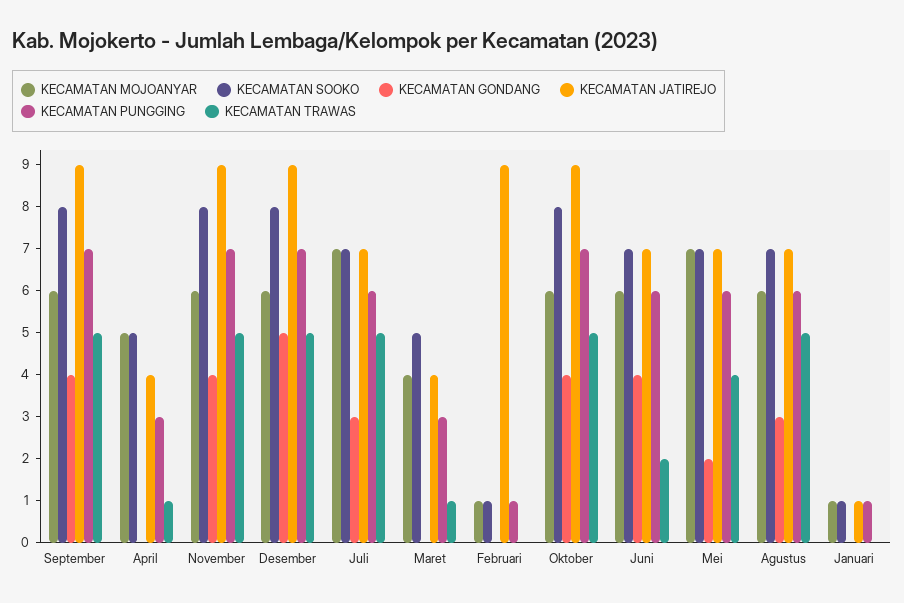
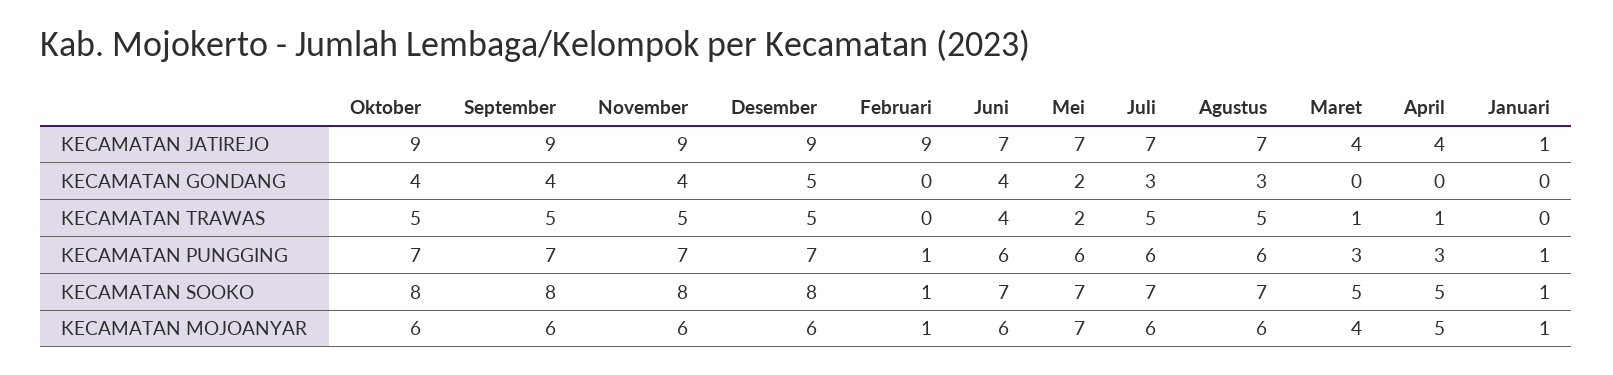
  {
    "KECAMATAN MOJOANYAR": {
      "September": 6,
      "April": 5,
      "November": 6,
      "Desember": 6,
-     "Juli": 7,
+     "Juli": 6,
      "Maret": 4,
      "Februari": 1,
      "Oktober": 6,
      "Juni": 6,
      "Mei": 7,
      "Agustus": 6,
      "Januari": 1
    },
    "KECAMATAN SOOKO": {
      "September": 8,
      "April": 5,
      "November": 8,
      "Desember": 8,
      "Juli": 7,
      "Maret": 5,
      "Februari": 1,
      "Oktober": 8,
      "Juni": 7,
      "Mei": 7,
      "Agustus": 7,
      "Januari": 1
    },
    "KECAMATAN GONDANG": {
      "September": 4,
      "April": 0,
      "November": 4,
      "Desember": 5,
      "Juli": 3,
      "Maret": 0,
      "Februari": 0,
      "Oktober": 4,
      "Juni": 4,
      "Mei": 2,
      "Agustus": 3,
      "Januari": 0
    },
    "KECAMATAN JATIREJO": {
      "September": 9,
      "April": 4,
      "November": 9,
      "Desember": 9,
      "Juli": 7,
      "Maret": 4,
      "Februari": 9,
      "Oktober": 9,
      "Juni": 7,
      "Mei": 7,
      "Agustus": 7,
      "Januari": 1
    },
    "KECAMATAN PUNGGING": {
      "September": 7,
      "April": 3,
      "November": 7,
      "Desember": 7,
      "Juli": 6,
      "Maret": 3,
      "Februari": 1,
      "Oktober": 7,
      "Juni": 6,
      "Mei": 6,
      "Agustus": 6,
      "Januari": 1
    },
    "KECAMATAN TRAWAS": {
      "September": 5,
      "April": 1,
      "November": 5,
      "Desember": 5,
      "Juli": 5,
      "Maret": 1,
      "Februari": 0,
      "Oktober": 5,
-     "Juni": 2,
+     "Juni": 4,
-     "Mei": 4,
+     "Mei": 2,
      "Agustus": 5,
      "Januari": 0
    }
  }

